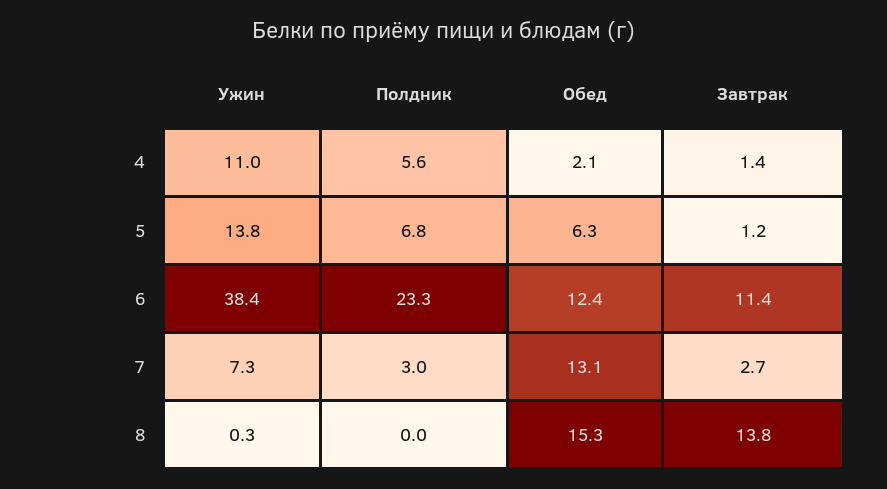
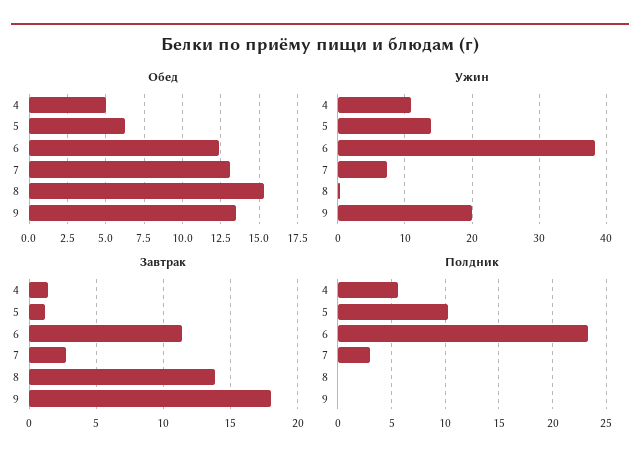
  {
    "Ужин": {
      "4": 11,
      "5": 13.8,
      "6": 38.4,
      "7": 7.3,
-     "8": 0.3
+     "8": 0.3,
+     "9": 20
    },
    "Полдник": {
      "4": 5.6,
-     "5": 6.8,
+     "5": 10,
      "6": 23.3,
      "7": 3,
-     "8": 0
+     "8": 0,
+     "9": 0
    },
    "Обед": {
-     "4": 2.1,
+     "4": 5,
      "5": 6.3,
      "6": 12.4,
      "7": 13.1,
-     "8": 15.3
+     "8": 15.3,
+     "9": 13.5
    },
    "Завтрак": {
      "4": 1.4,
      "5": 1.2,
      "6": 11.4,
      "7": 2.7,
-     "8": 13.8
+     "8": 13.8,
+     "9": 18
    }
  }

